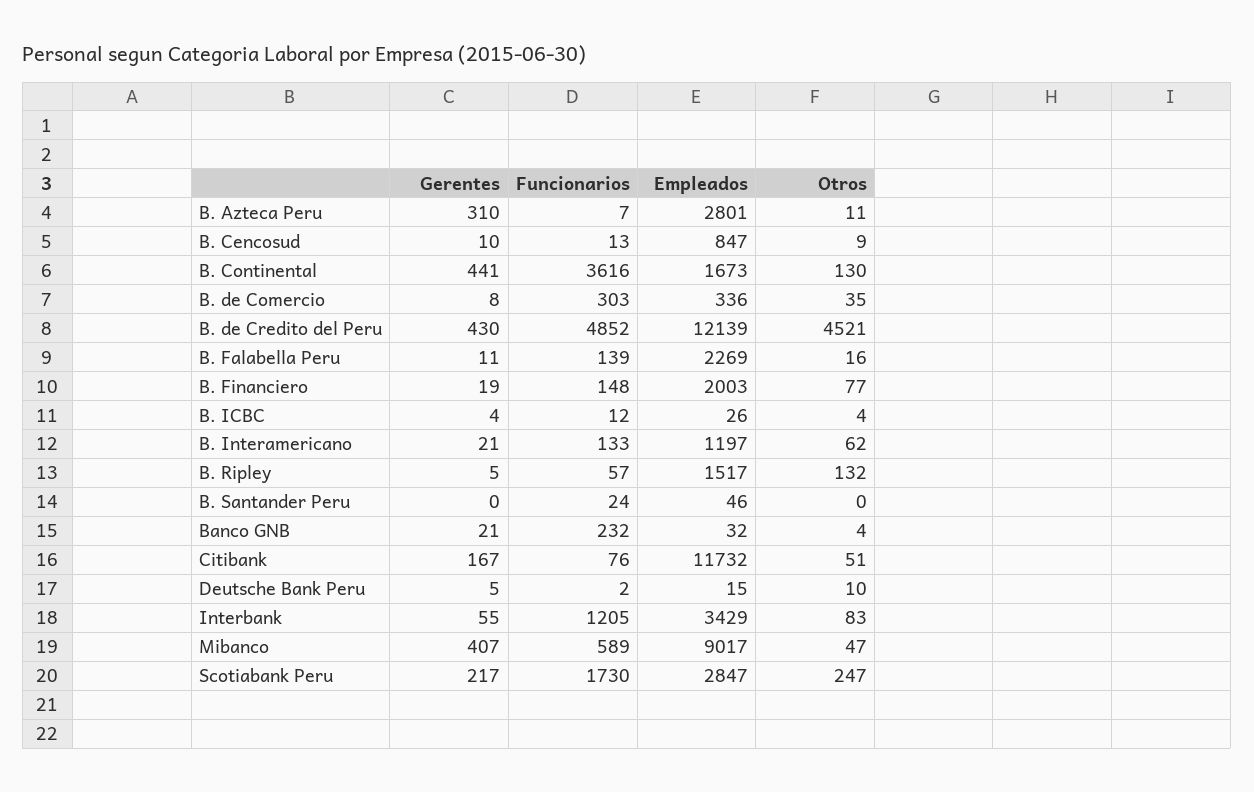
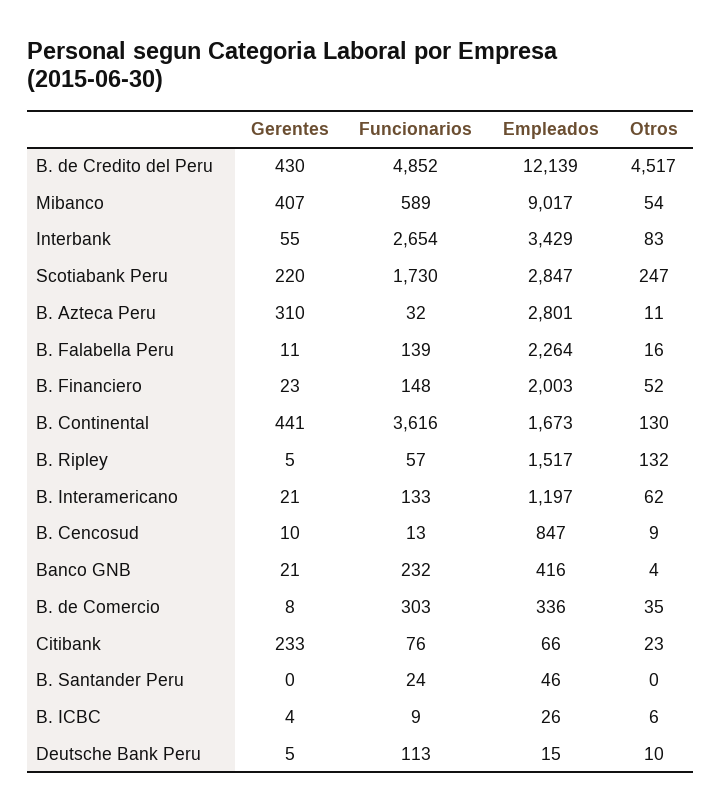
  {
    "Gerentes": {
      "B. Azteca Peru": 310,
      "B. Cencosud": 10,
      "B. Continental": 441,
      "B. de Comercio": 8,
      "B. de Credito del Peru": 430,
      "B. Falabella Peru": 11,
-     "B. Financiero": 19,
+     "B. Financiero": 23,
      "B. ICBC": 4,
      "B. Interamericano": 21,
      "B. Ripley": 5,
      "B. Santander Peru": 0,
      "Banco GNB": 21,
-     "Citibank": 167,
+     "Citibank": 233,
      "Deutsche Bank Peru": 5,
      "Interbank": 55,
      "Mibanco": 407,
-     "Scotiabank Peru": 217
+     "Scotiabank Peru": 220
    },
    "Funcionarios": {
-     "B. Azteca Peru": 7,
+     "B. Azteca Peru": 32,
      "B. Cencosud": 13,
      "B. Continental": 3616,
      "B. de Comercio": 303,
      "B. de Credito del Peru": 4852,
      "B. Falabella Peru": 139,
      "B. Financiero": 148,
-     "B. ICBC": 12,
+     "B. ICBC": 9,
      "B. Interamericano": 133,
      "B. Ripley": 57,
      "B. Santander Peru": 24,
      "Banco GNB": 232,
      "Citibank": 76,
-     "Deutsche Bank Peru": 2,
+     "Deutsche Bank Peru": 113,
-     "Interbank": 1205,
+     "Interbank": 2654,
      "Mibanco": 589,
      "Scotiabank Peru": 1730
    },
    "Empleados": {
      "B. Azteca Peru": 2801,
      "B. Cencosud": 847,
      "B. Continental": 1673,
      "B. de Comercio": 336,
      "B. de Credito del Peru": 12139,
-     "B. Falabella Peru": 2269,
+     "B. Falabella Peru": 2264,
      "B. Financiero": 2003,
      "B. ICBC": 26,
      "B. Interamericano": 1197,
      "B. Ripley": 1517,
      "B. Santander Peru": 46,
-     "Banco GNB": 32,
+     "Banco GNB": 416,
-     "Citibank": 11732,
+     "Citibank": 66,
      "Deutsche Bank Peru": 15,
      "Interbank": 3429,
      "Mibanco": 9017,
      "Scotiabank Peru": 2847
    },
    "Otros": {
      "B. Azteca Peru": 11,
      "B. Cencosud": 9,
      "B. Continental": 130,
      "B. de Comercio": 35,
-     "B. de Credito del Peru": 4521,
+     "B. de Credito del Peru": 4517,
      "B. Falabella Peru": 16,
-     "B. Financiero": 77,
+     "B. Financiero": 52,
-     "B. ICBC": 4,
+     "B. ICBC": 6,
      "B. Interamericano": 62,
      "B. Ripley": 132,
      "B. Santander Peru": 0,
      "Banco GNB": 4,
-     "Citibank": 51,
+     "Citibank": 23,
      "Deutsche Bank Peru": 10,
      "Interbank": 83,
-     "Mibanco": 47,
+     "Mibanco": 54,
      "Scotiabank Peru": 247
    }
  }

